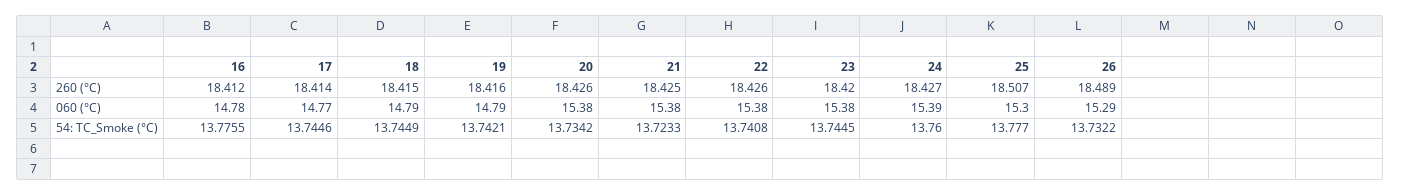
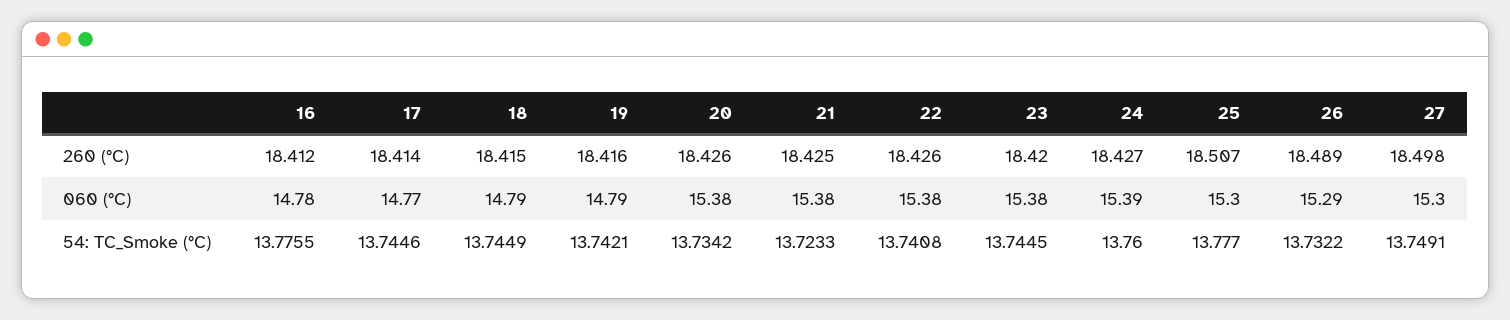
  {
    "16": {
      "260 (°C)": 18.412,
      "060 (°C)": 14.78,
      "54: TC_Smoke (°C)": 13.7755
    },
    "17": {
      "260 (°C)": 18.414,
      "060 (°C)": 14.77,
      "54: TC_Smoke (°C)": 13.7446
    },
    "18": {
      "260 (°C)": 18.415,
      "060 (°C)": 14.79,
      "54: TC_Smoke (°C)": 13.7449
    },
    "19": {
      "260 (°C)": 18.416,
      "060 (°C)": 14.79,
      "54: TC_Smoke (°C)": 13.7421
    },
    "20": {
      "260 (°C)": 18.426,
      "060 (°C)": 15.38,
      "54: TC_Smoke (°C)": 13.7342
    },
    "21": {
      "260 (°C)": 18.425,
      "060 (°C)": 15.38,
      "54: TC_Smoke (°C)": 13.7233
    },
    "22": {
      "260 (°C)": 18.426,
      "060 (°C)": 15.38,
      "54: TC_Smoke (°C)": 13.7408
    },
    "23": {
      "260 (°C)": 18.42,
      "060 (°C)": 15.38,
      "54: TC_Smoke (°C)": 13.7445
    },
    "24": {
      "260 (°C)": 18.427,
      "060 (°C)": 15.39,
      "54: TC_Smoke (°C)": 13.76
    },
    "25": {
      "260 (°C)": 18.507,
      "060 (°C)": 15.3,
      "54: TC_Smoke (°C)": 13.777
    },
    "26": {
      "260 (°C)": 18.489,
      "060 (°C)": 15.29,
      "54: TC_Smoke (°C)": 13.7322
-   }
+   },
+   "27": {
+     "260 (°C)": 18.498,
+     "060 (°C)": 15.3,
+     "54: TC_Smoke (°C)": 13.7491
+   }
  }

